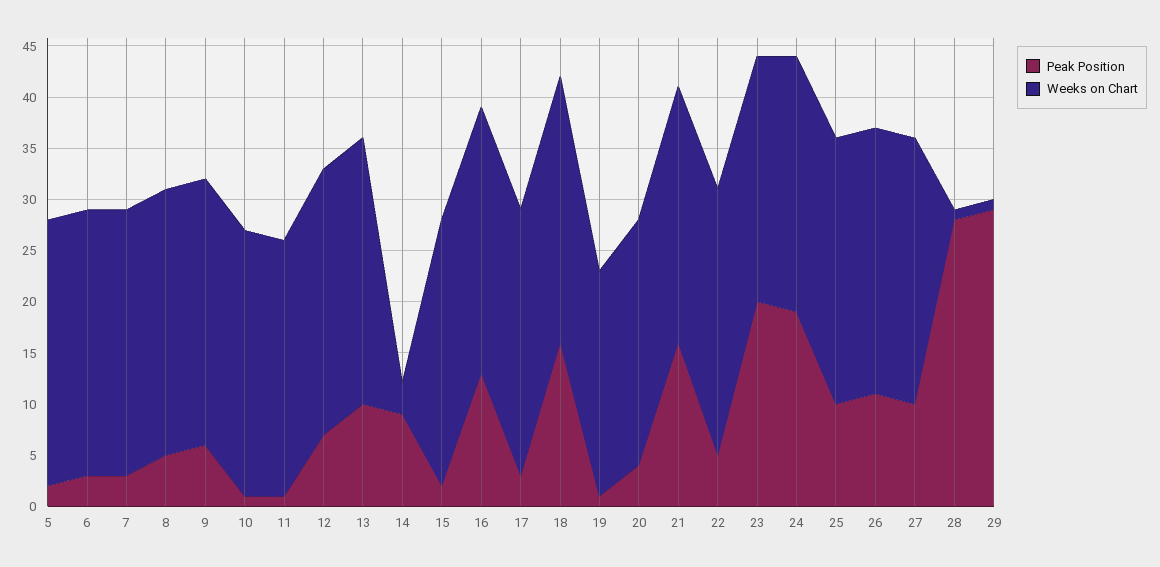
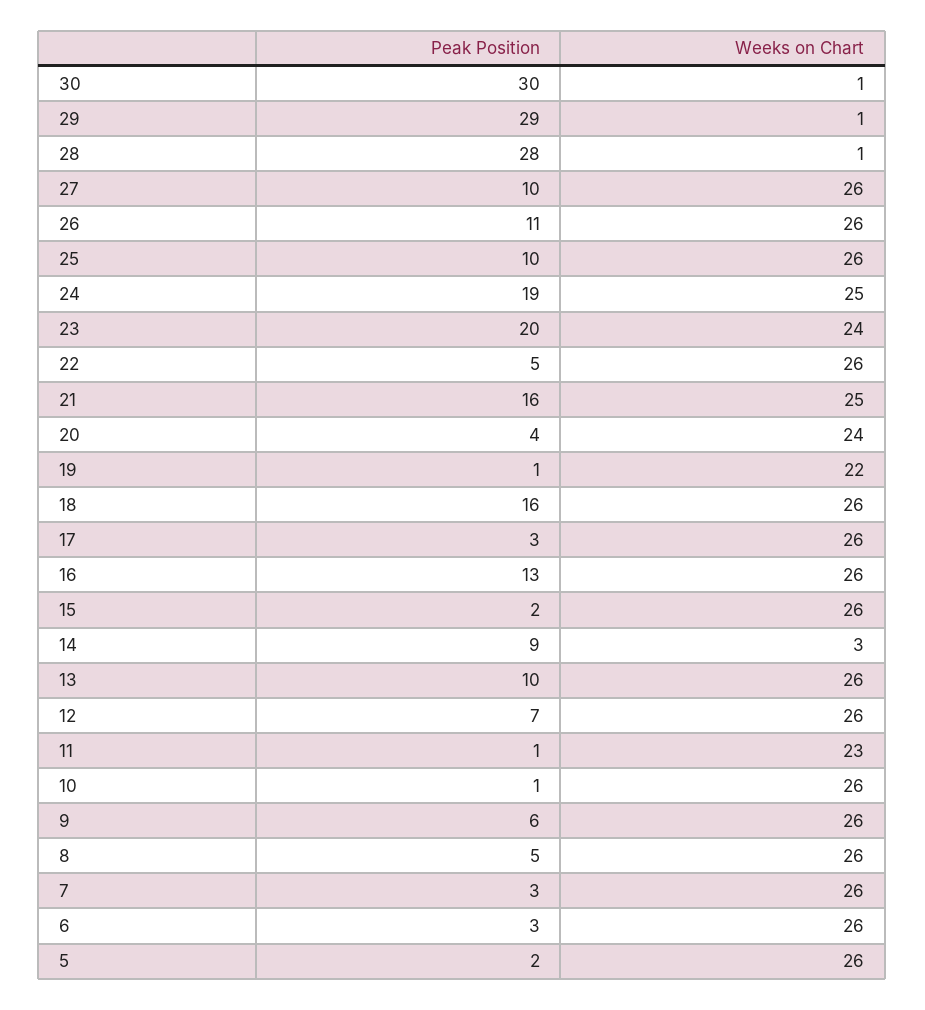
  {
    "Peak Position": {
      "5": 2,
      "6": 3,
      "7": 3,
      "8": 5,
      "9": 6,
      "10": 1,
      "11": 1,
      "12": 7,
      "13": 10,
      "14": 9,
      "15": 2,
      "16": 13,
      "17": 3,
      "18": 16,
      "19": 1,
      "20": 4,
      "21": 16,
      "22": 5,
      "23": 20,
      "24": 19,
      "25": 10,
      "26": 11,
      "27": 10,
      "28": 28,
-     "29": 29
+     "29": 29,
+     "30": 30
    },
    "Weeks on Chart": {
      "5": 26,
      "6": 26,
      "7": 26,
      "8": 26,
      "9": 26,
      "10": 26,
-     "11": 25,
+     "11": 23,
      "12": 26,
      "13": 26,
      "14": 3,
      "15": 26,
      "16": 26,
      "17": 26,
      "18": 26,
      "19": 22,
      "20": 24,
      "21": 25,
      "22": 26,
      "23": 24,
      "24": 25,
      "25": 26,
      "26": 26,
      "27": 26,
      "28": 1,
-     "29": 1
+     "29": 1,
+     "30": 1
    }
  }

